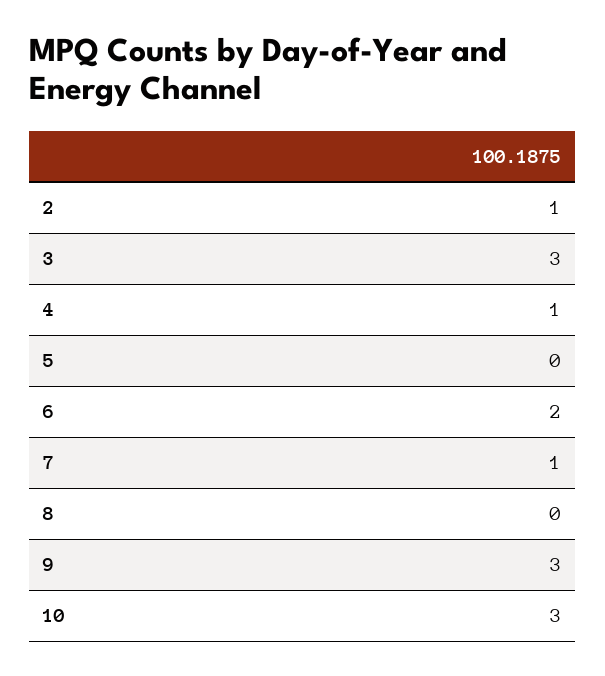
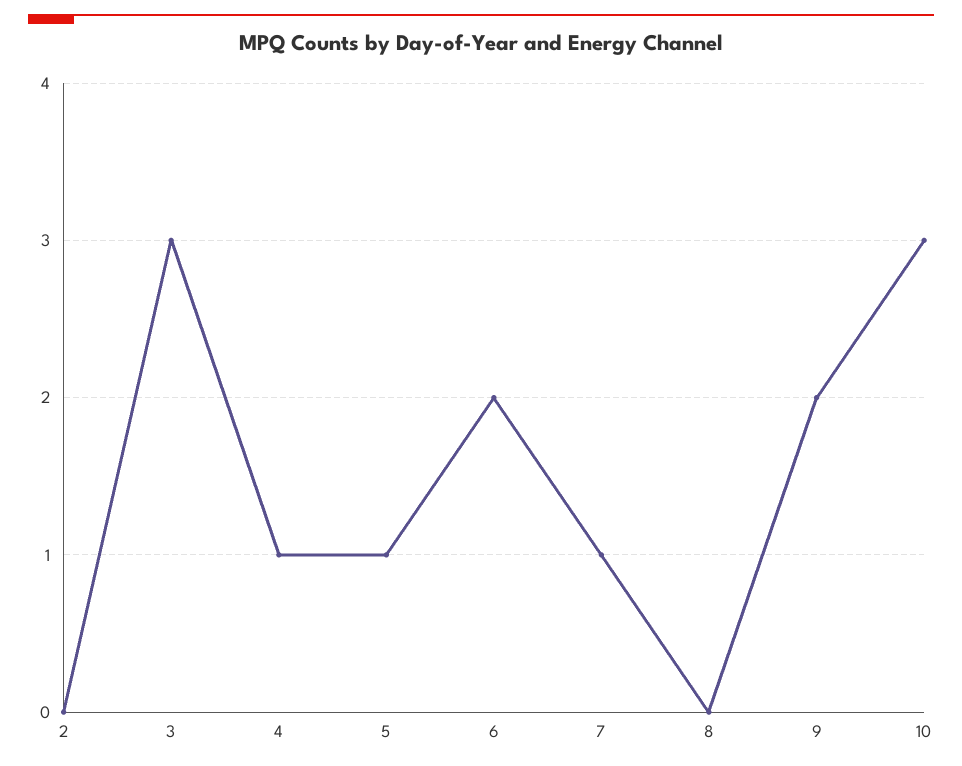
  {
-   "2": 1,
+   "2": 0,
    "3": 3,
    "4": 1,
-   "5": 0,
+   "5": 1,
    "6": 2,
    "7": 1,
    "8": 0,
-   "9": 3,
+   "9": 2,
    "10": 3
  }

